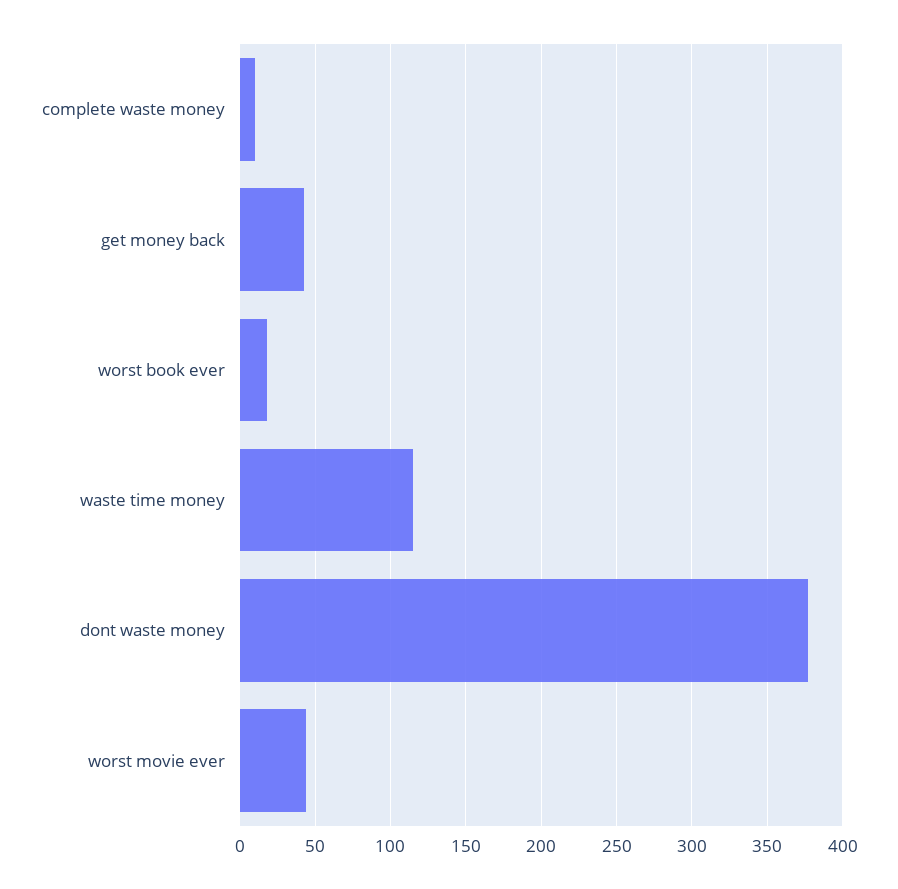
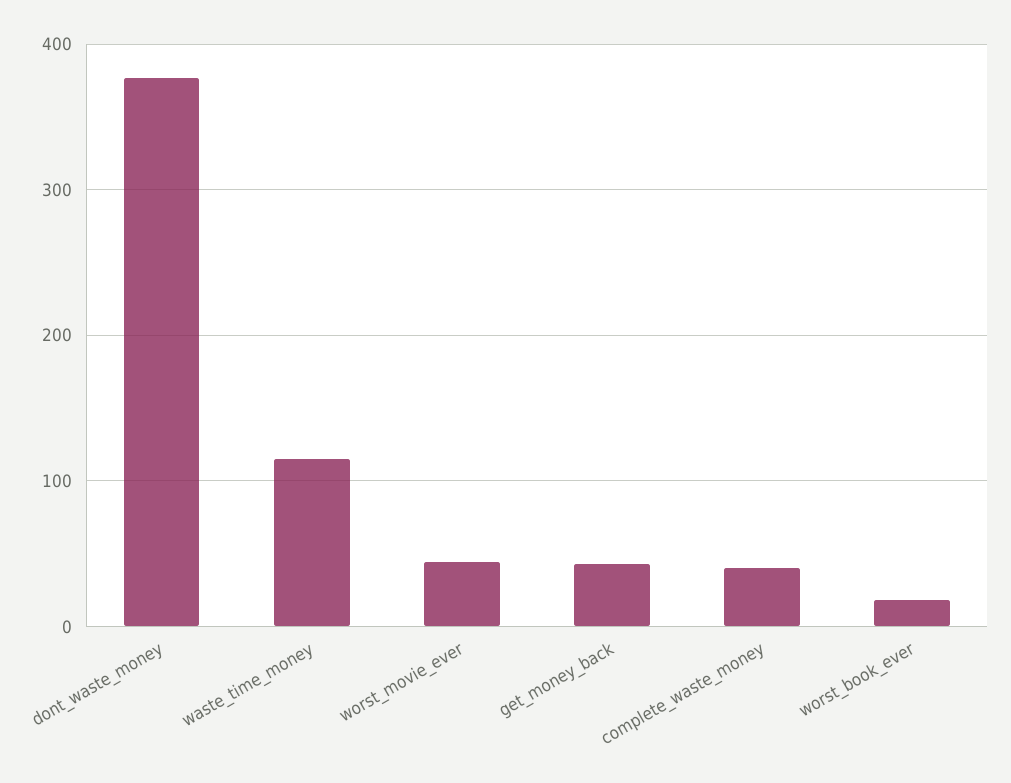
  {
-   "complete waste money": 10,
+   "complete waste money": 40,
    "get money back": 45,
    "worst book ever": 20,
    "waste time money": 115,
    "dont waste money": 375,
    "worst movie ever": 45
  }

